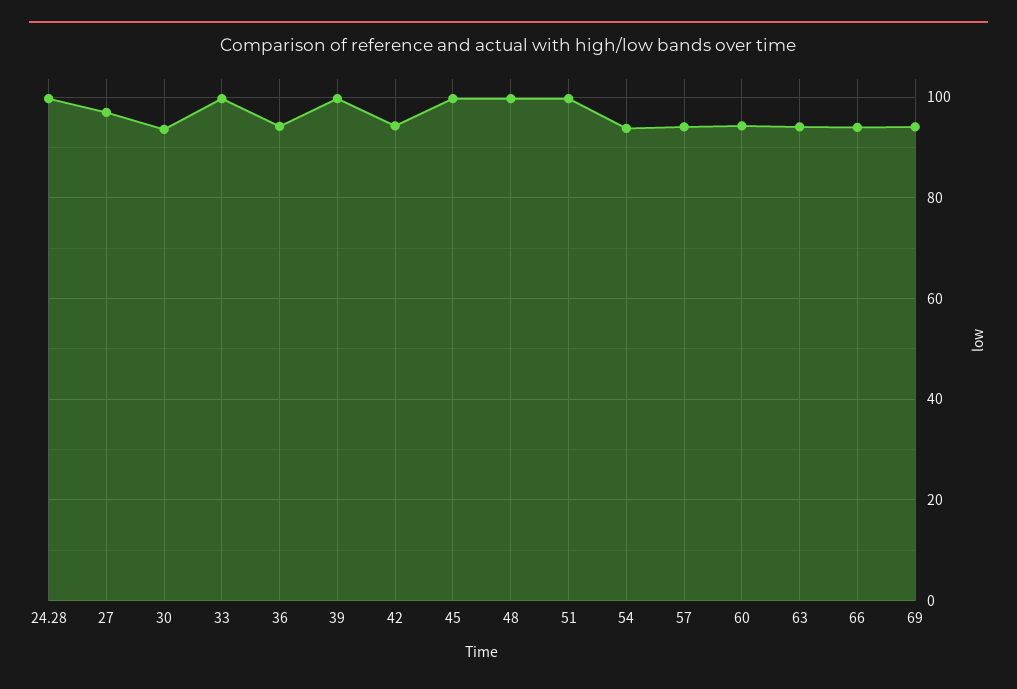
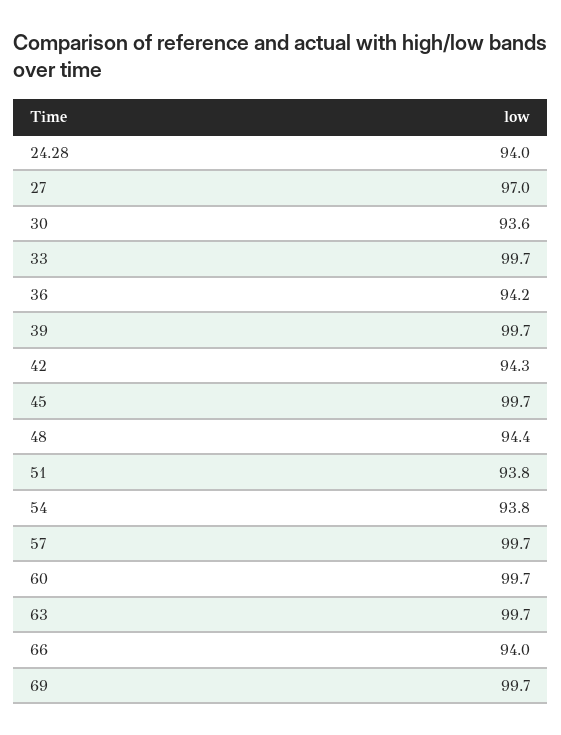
  {
-   "24.28": 100,
+   "24.28": 94,
    "27": 97,
    "30": 93.6,
    "33": 99.7,
    "36": 94.2,
    "39": 99.7,
    "42": 94.3,
    "45": 99.7,
-   "48": 100,
+   "48": 94.4,
-   "51": 100,
+   "51": 93.8,
    "54": 93.8,
-   "57": 94,
+   "57": 99.7,
-   "60": 94,
+   "60": 99.7,
-   "63": 94,
+   "63": 99.7,
    "66": 94,
-   "69": 94
+   "69": 99.7
  }

